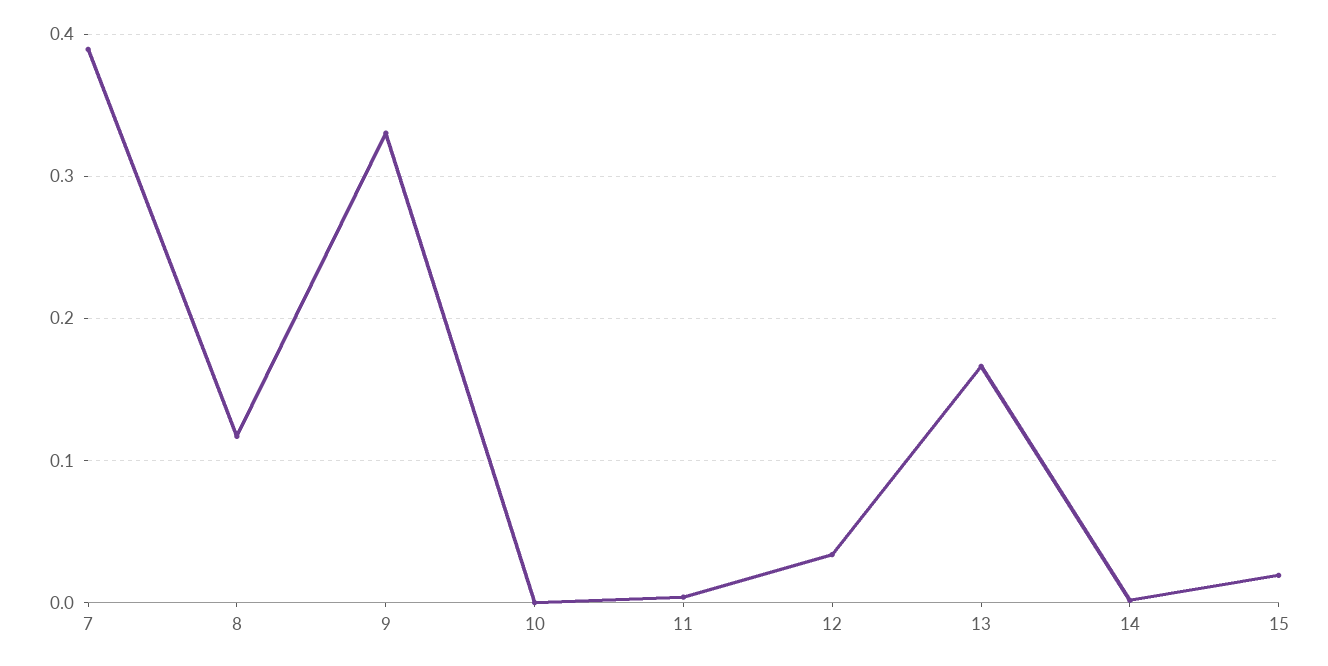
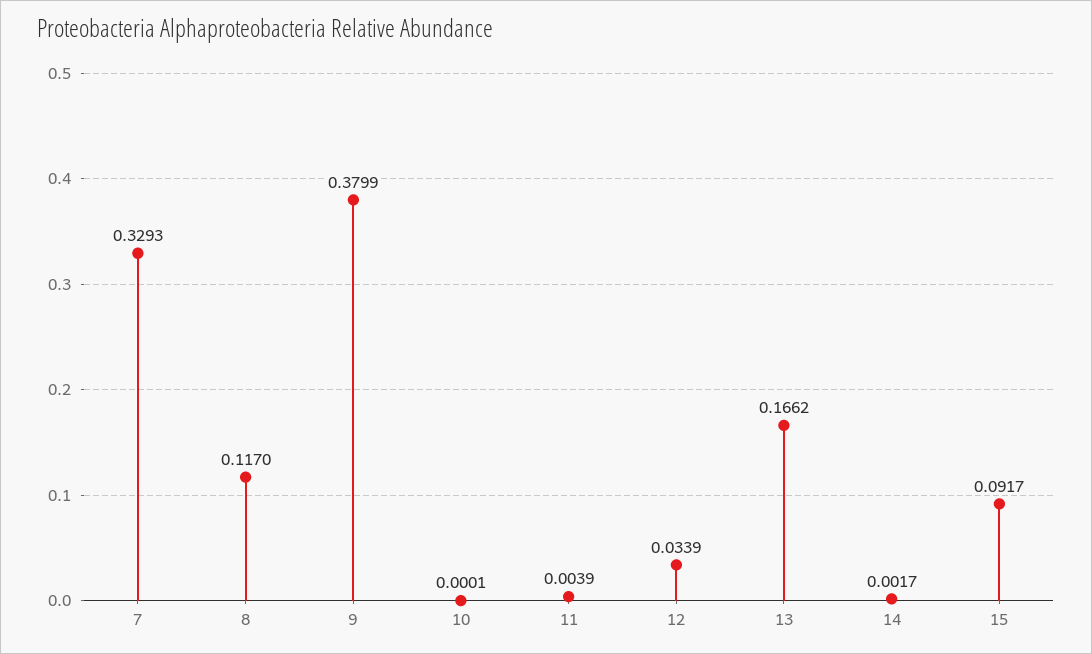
  {
-   "7": 0.39,
+   "7": 0.3293,
    "8": 0.117,
-   "9": 0.33,
+   "9": 0.3799,
    "10": 0.0001,
    "11": 0.0039,
    "12": 0.0339,
    "13": 0.1662,
    "14": 0.0017,
-   "15": 0.02
+   "15": 0.0917
  }

